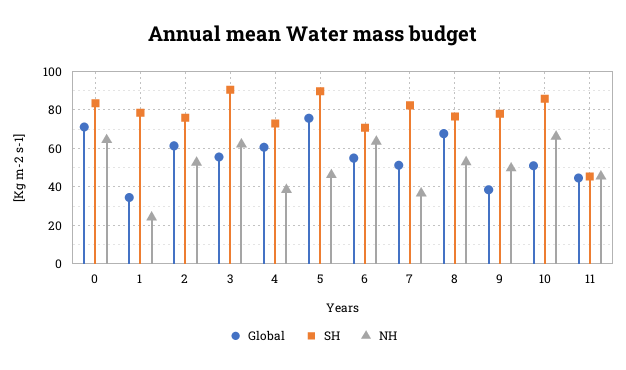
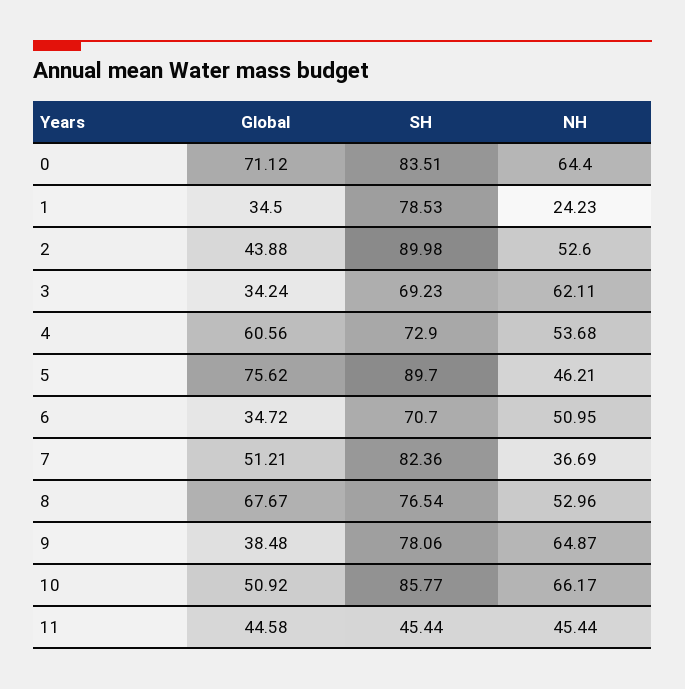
  {
    "Global": {
      "0": 71.12,
      "1": 34.5,
-     "2": 60,
+     "2": 43.88,
-     "3": 55,
+     "3": 34.24,
      "4": 60.56,
      "5": 75.62,
-     "6": 55,
+     "6": 34.72,
      "7": 51.21,
      "8": 67.67,
      "9": 38.48,
      "10": 50.92,
      "11": 44.58
    },
    "SH": {
      "0": 83.51,
      "1": 78.53,
-     "2": 75,
+     "2": 89.98,
-     "3": 90,
+     "3": 69.23,
      "4": 72.9,
      "5": 89.7,
      "6": 70.7,
      "7": 82.36,
      "8": 76.54,
      "9": 78.06,
      "10": 85.77,
      "11": 45.44
    },
    "NH": {
      "0": 64.4,
      "1": 24.23,
      "2": 52.6,
      "3": 62.11,
-     "4": 40,
+     "4": 53.68,
      "5": 46.21,
-     "6": 65,
+     "6": 50.95,
      "7": 36.69,
      "8": 52.96,
-     "9": 50,
+     "9": 64.87,
      "10": 66.17,
      "11": 45.44
    }
  }

